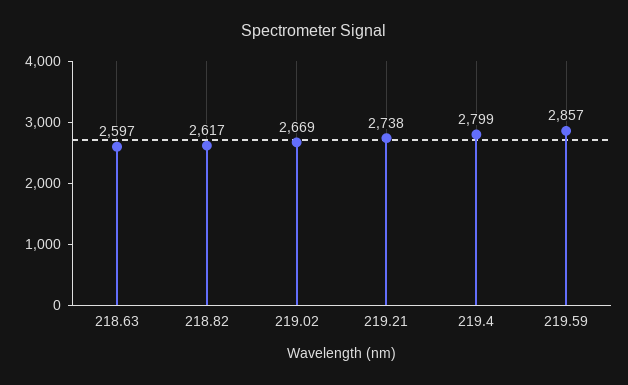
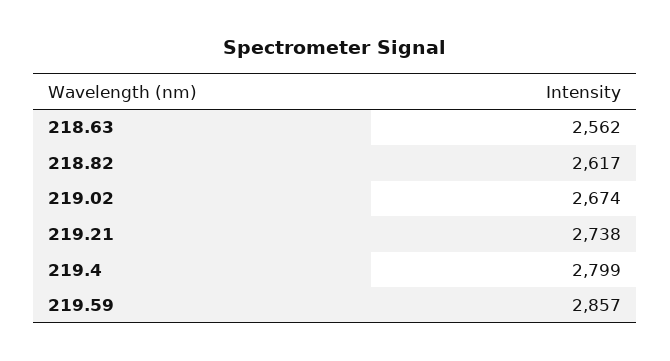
  {
-   "218.63": 2597,
+   "218.63": 2562,
    "218.82": 2617,
-   "219.02": 2669,
+   "219.02": 2674,
    "219.21": 2738,
    "219.4": 2799,
    "219.59": 2857
  }

